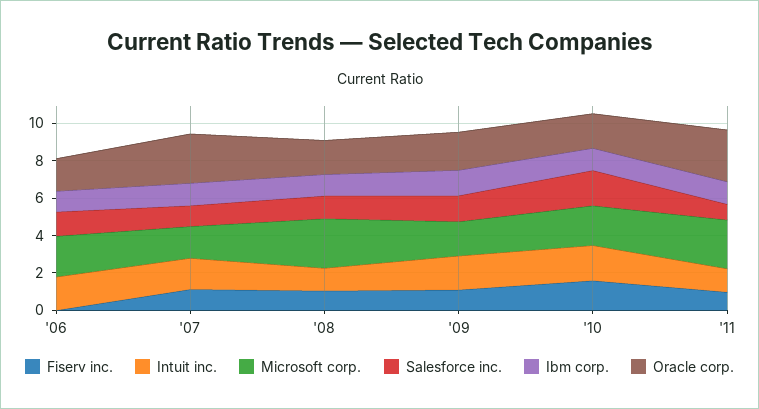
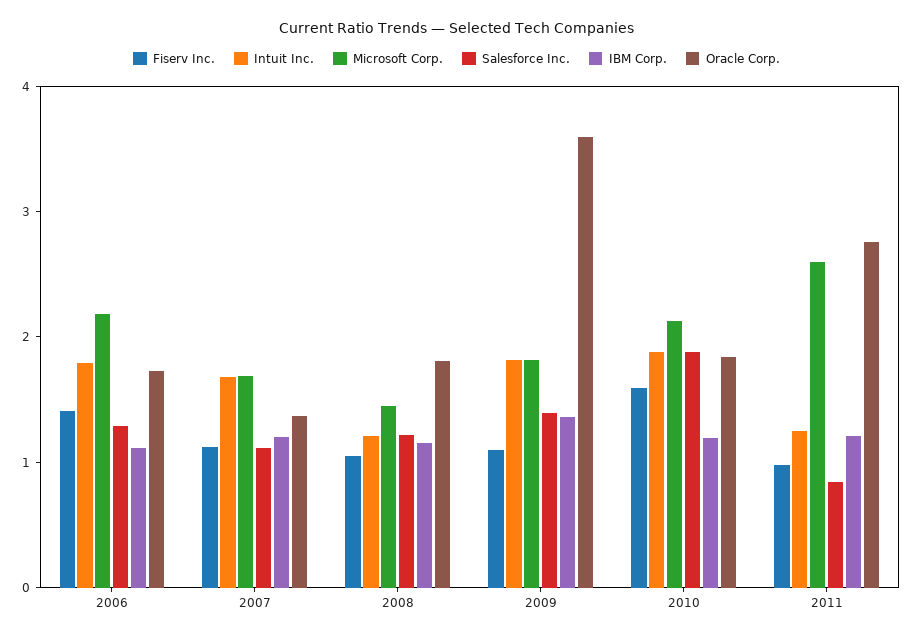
  {
    "Fiserv inc.": {
-     "'06": 0,
+     "'06": 1.4,
      "'07": 1.2,
      "'08": 1,
      "'09": 1.2,
      "'10": 1.6,
      "'11": 1
    },
    "Intuit inc.": {
      "'06": 1.8,
      "'07": 1.6,
      "'08": 1.2,
      "'09": 1.8,
      "'10": 1.8,
      "'11": 1.2
    },
    "Microsoft corp.": {
      "'06": 2.2,
      "'07": 1.6,
-     "'08": 2.5,
+     "'08": 1.4,
      "'09": 1.8,
      "'10": 2.2,
      "'11": 2.6
    },
    "Salesforce inc.": {
      "'06": 1.2,
      "'07": 1.2,
      "'08": 1.2,
      "'09": 1.4,
      "'10": 1.8,
      "'11": 0.8
    },
    "Ibm corp.": {
      "'06": 1.2,
      "'07": 1.2,
      "'08": 1.2,
      "'09": 1.4,
      "'10": 1.2,
      "'11": 1.2
    },
    "Oracle corp.": {
      "'06": 1.8,
-     "'07": 2.5,
+     "'07": 1.4,
      "'08": 1.8,
-     "'09": 2,
+     "'09": 3.6,
      "'10": 1.8,
      "'11": 2.8
    }
  }

